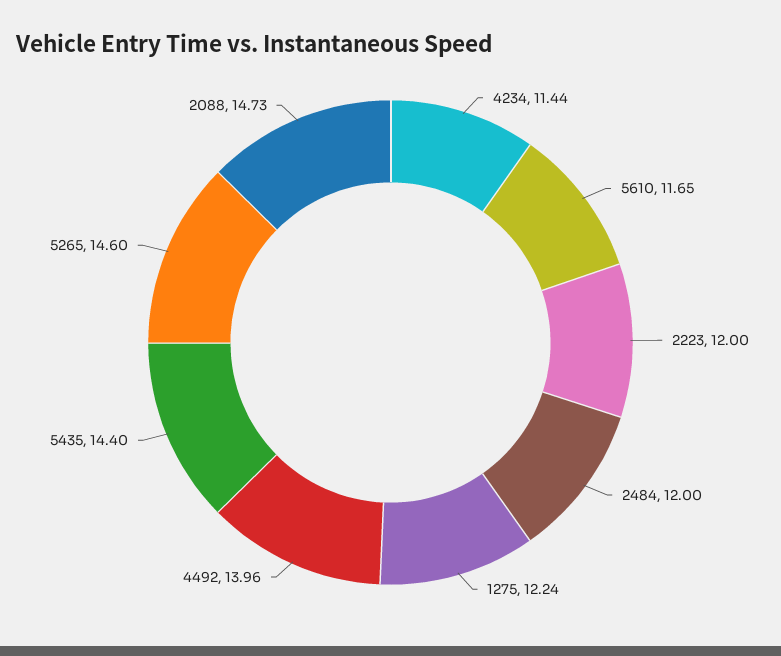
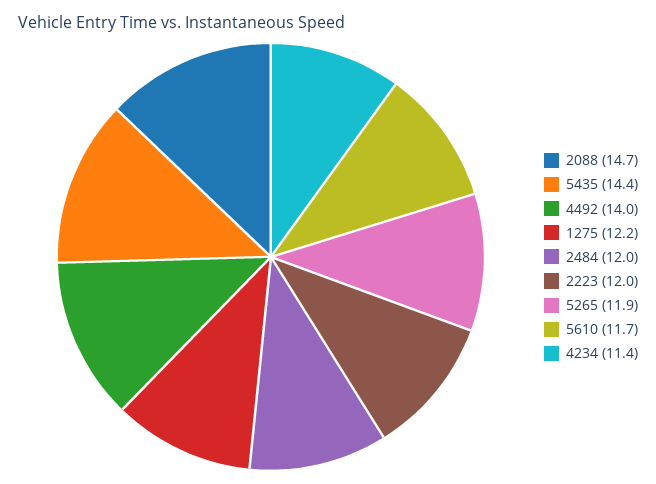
  {
    "4234": 11.44,
    "5610": 11.65,
    "2223": 12,
    "2484": 12,
    "1275": 12.24,
    "4492": 13.96,
    "5435": 14.4,
-   "5265": 14.6,
+   "5265": 11.9,
    "2088": 14.73
  }

